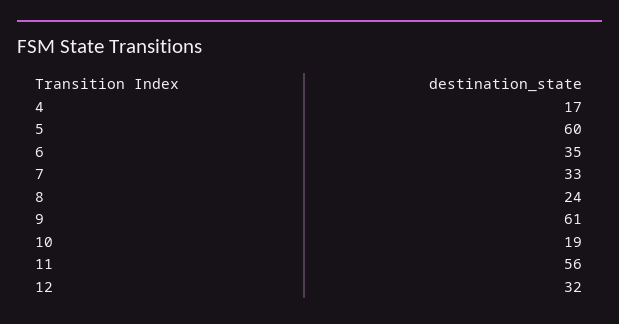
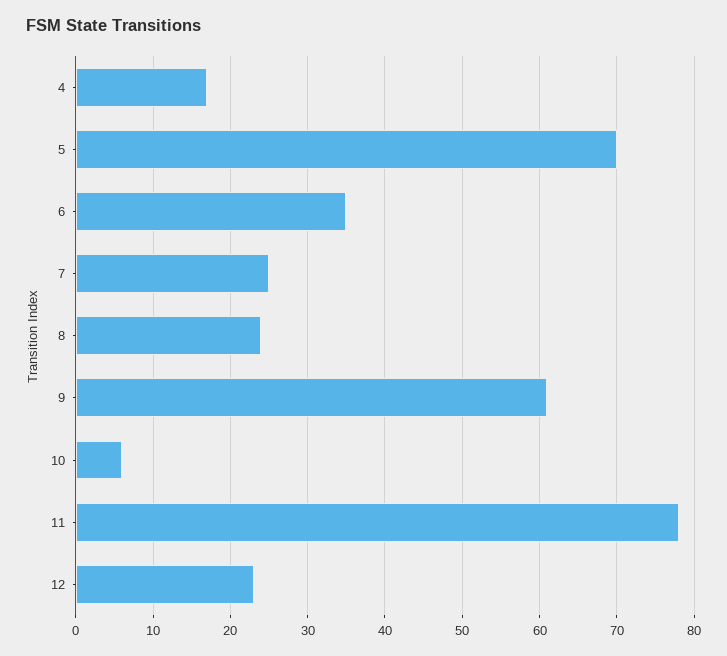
  {
    "4": 17,
-   "5": 60,
+   "5": 70,
    "6": 35,
-   "7": 33,
+   "7": 25,
    "8": 24,
    "9": 61,
-   "10": 19,
+   "10": 6,
-   "11": 56,
+   "11": 78,
-   "12": 32
+   "12": 23
  }

